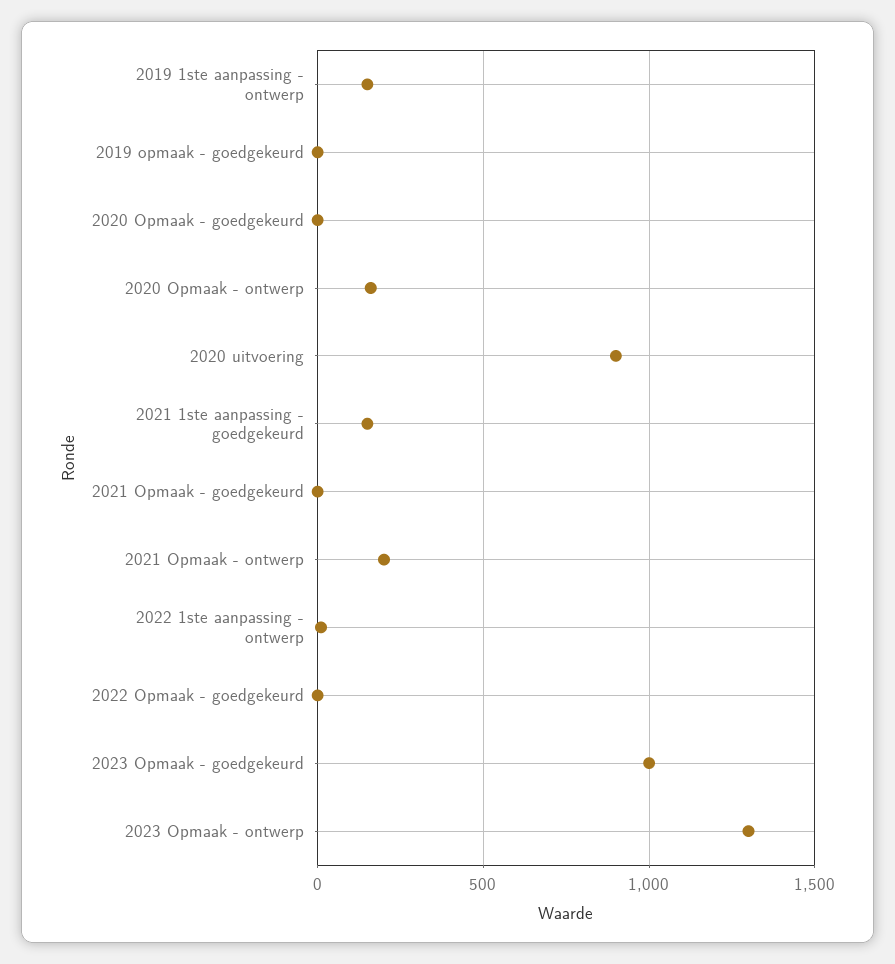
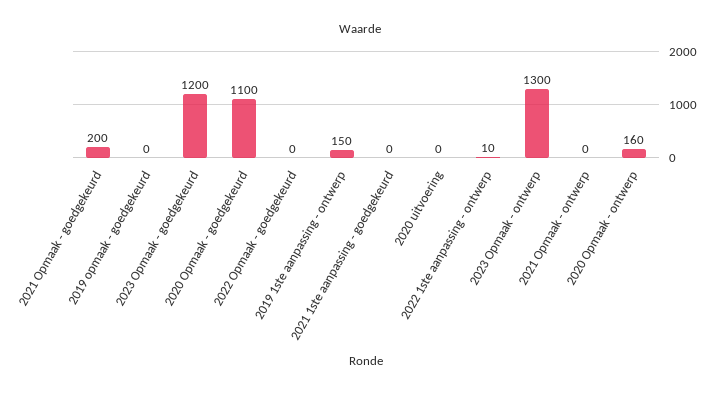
  {
    "2019 1ste aanpassing - ontwerp": 150,
    "2019 opmaak - goedgekeurd": 0,
-   "2020 Opmaak - goedgekeurd": 0,
+   "2020 Opmaak - goedgekeurd": 1100,
    "2020 Opmaak - ontwerp": 160,
-   "2020 uitvoering": 900,
+   "2020 uitvoering": 0,
-   "2021 1ste aanpassing - goedgekeurd": 150,
+   "2021 1ste aanpassing - goedgekeurd": 0,
-   "2021 Opmaak - goedgekeurd": 0,
+   "2021 Opmaak - goedgekeurd": 200,
-   "2021 Opmaak - ontwerp": 200,
+   "2021 Opmaak - ontwerp": 0,
    "2022 1ste aanpassing - ontwerp": 10,
    "2022 Opmaak - goedgekeurd": 0,
-   "2023 Opmaak - goedgekeurd": 1000,
+   "2023 Opmaak - goedgekeurd": 1200,
    "2023 Opmaak - ontwerp": 1300
  }

